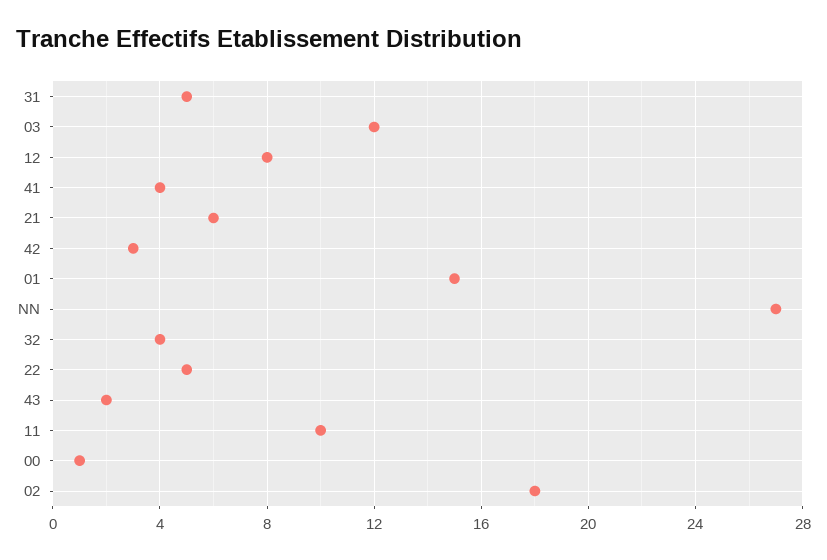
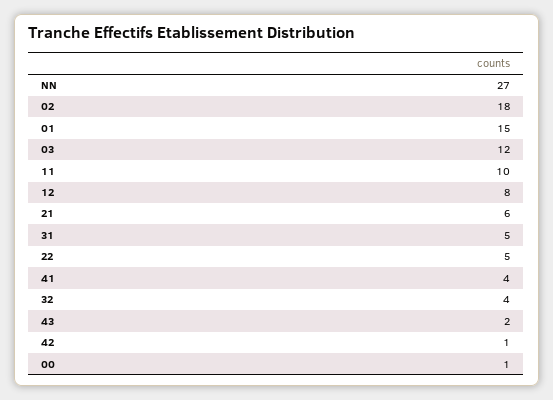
  {
    "31": 5,
    "03": 12,
    "12": 8,
    "41": 4,
    "21": 6,
-   "42": 3,
+   "42": 1,
    "01": 15,
    "NN": 27,
    "32": 4,
    "22": 5,
    "43": 2,
    "11": 10,
    "00": 1,
    "02": 18
  }

